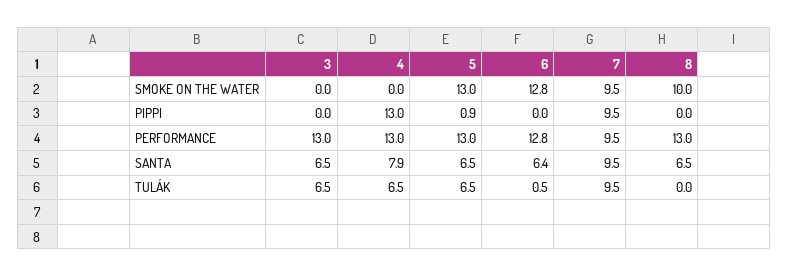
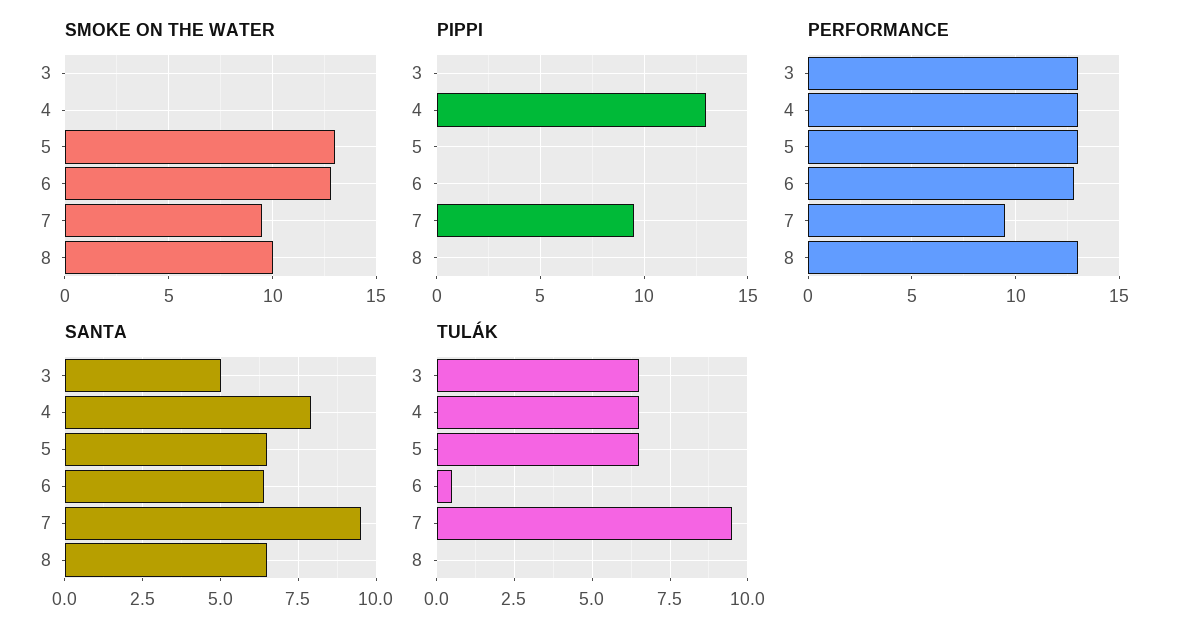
  {
    "SMOKE ON THE WATER": {
      "3": 0,
      "4": 0,
      "5": 13,
      "6": 12.8,
      "7": 9.5,
      "8": 10
    },
    "PIPPI": {
      "3": 0,
      "4": 13,
-     "5": 0.9,
+     "5": 0,
      "6": 0,
      "7": 9.5,
      "8": 0
    },
    "PERFORMANCE": {
      "3": 13,
      "4": 13,
      "5": 13,
      "6": 12.8,
      "7": 9.5,
      "8": 13
    },
    "SANTA": {
-     "3": 6.5,
+     "3": 5,
      "4": 7.9,
      "5": 6.5,
      "6": 6.4,
      "7": 9.5,
      "8": 6.5
    },
    "TULÁK": {
      "3": 6.5,
      "4": 6.5,
      "5": 6.5,
      "6": 0.5,
      "7": 9.5,
      "8": 0
    }
  }

